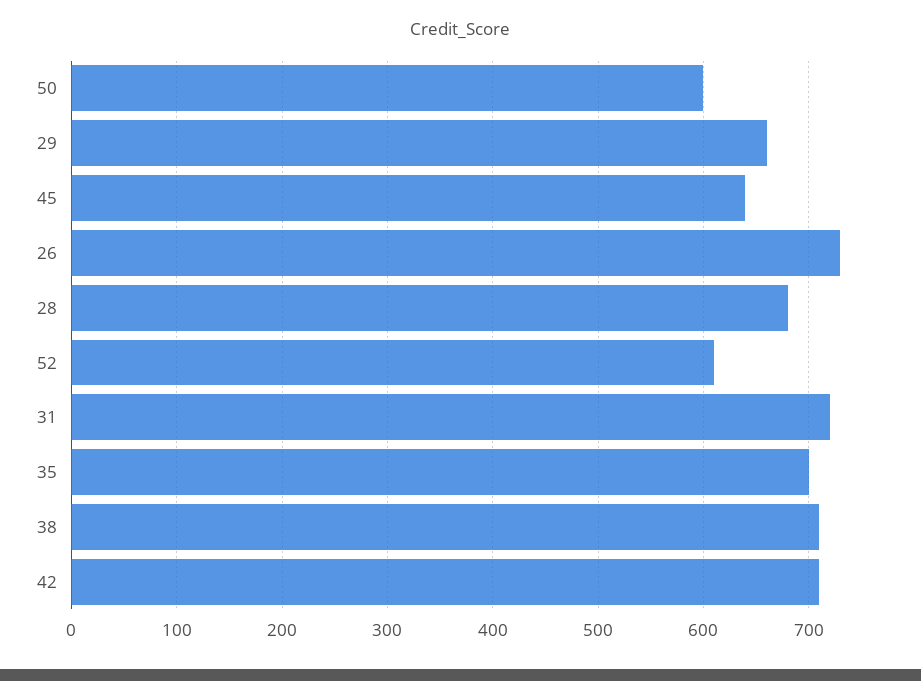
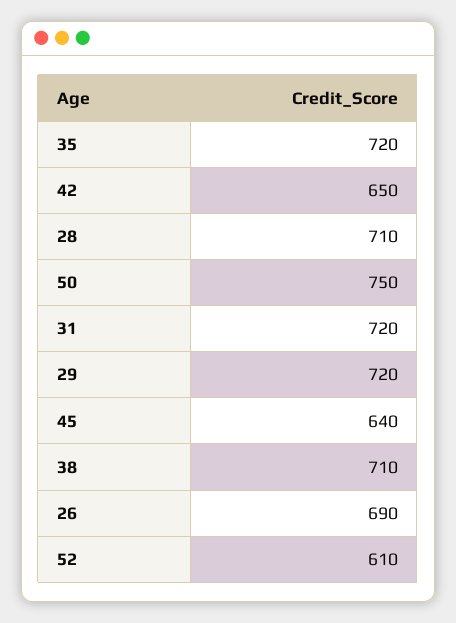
  {
-   "50": 600,
+   "50": 750,
-   "29": 660,
+   "29": 720,
    "45": 640,
-   "26": 730,
+   "26": 690,
-   "28": 680,
+   "28": 710,
    "52": 610,
    "31": 720,
-   "35": 700,
+   "35": 720,
    "38": 710,
-   "42": 710
+   "42": 650
  }

